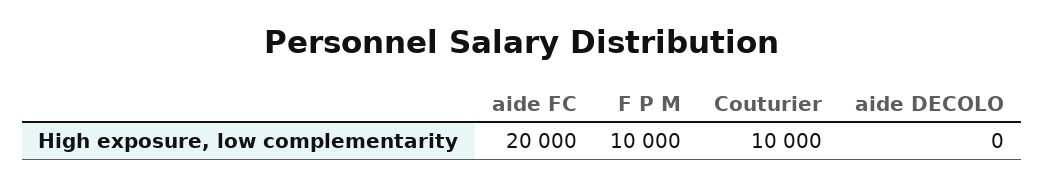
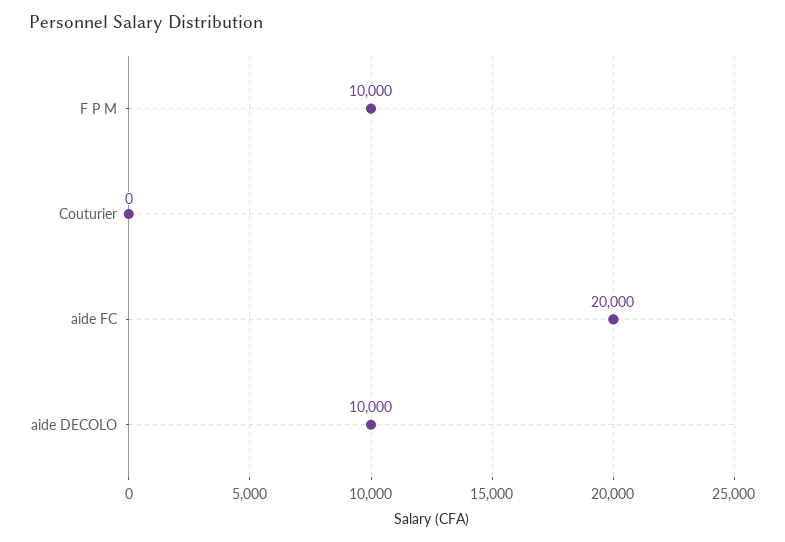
  {
    "aide FC": 20000,
    "F P M": 10000,
-   "Couturier": 10000,
+   "Couturier": 0,
-   "aide DECOLO": 0
+   "aide DECOLO": 10000
  }

